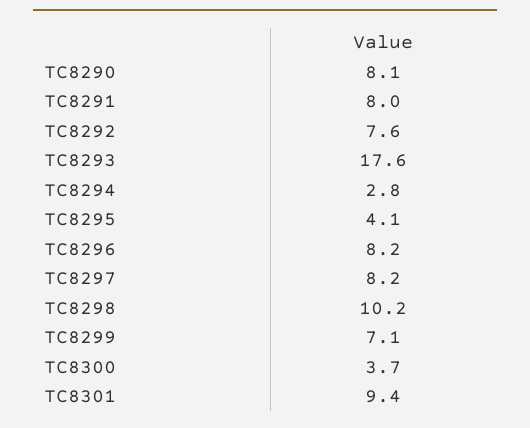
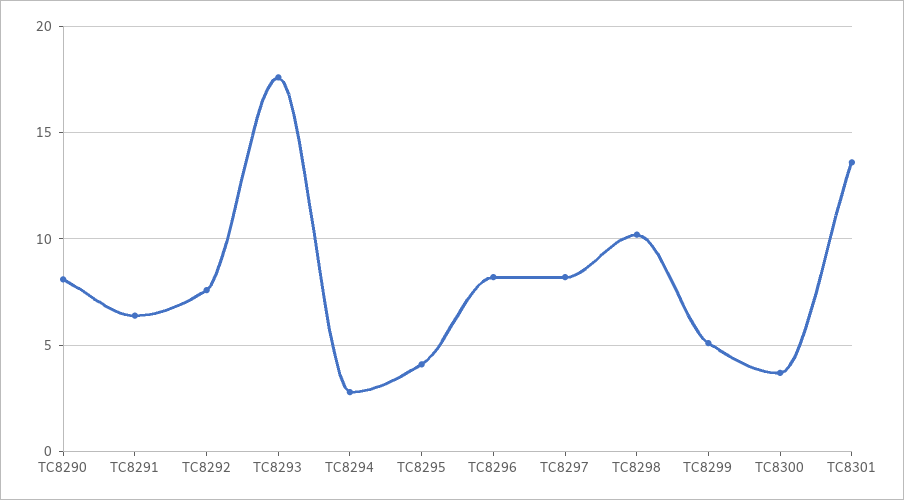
  {
    "TC8290": 8.1,
-   "TC8291": 8,
+   "TC8291": 6.5,
    "TC8292": 7.6,
    "TC8293": 17.6,
    "TC8294": 2.8,
    "TC8295": 4.1,
    "TC8296": 8.2,
    "TC8297": 8.2,
    "TC8298": 10.2,
-   "TC8299": 7.1,
+   "TC8299": 5,
    "TC8300": 3.7,
-   "TC8301": 9.4
+   "TC8301": 13.5
  }

